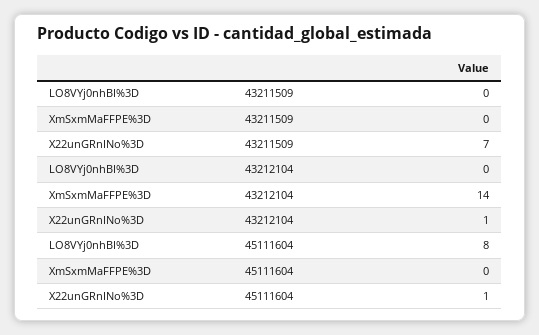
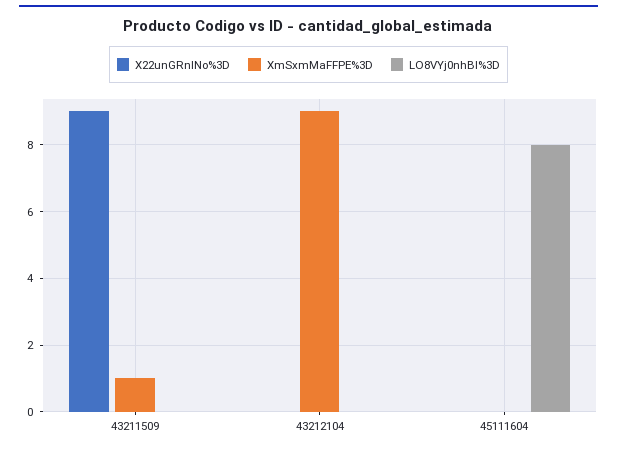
  {
    "LO8VYj0nhBI%3D": {
      "43211509": 0,
      "43212104": 0,
      "45111604": 8
    },
    "XmSxmMaFFPE%3D": {
-     "43211509": 0,
+     "43211509": 1,
-     "43212104": 14,
+     "43212104": 9,
      "45111604": 0
    },
    "X22unGRnINo%3D": {
-     "43211509": 7,
+     "43211509": 9,
-     "43212104": 1,
+     "43212104": 0,
-     "45111604": 1
+     "45111604": 0
    }
  }

